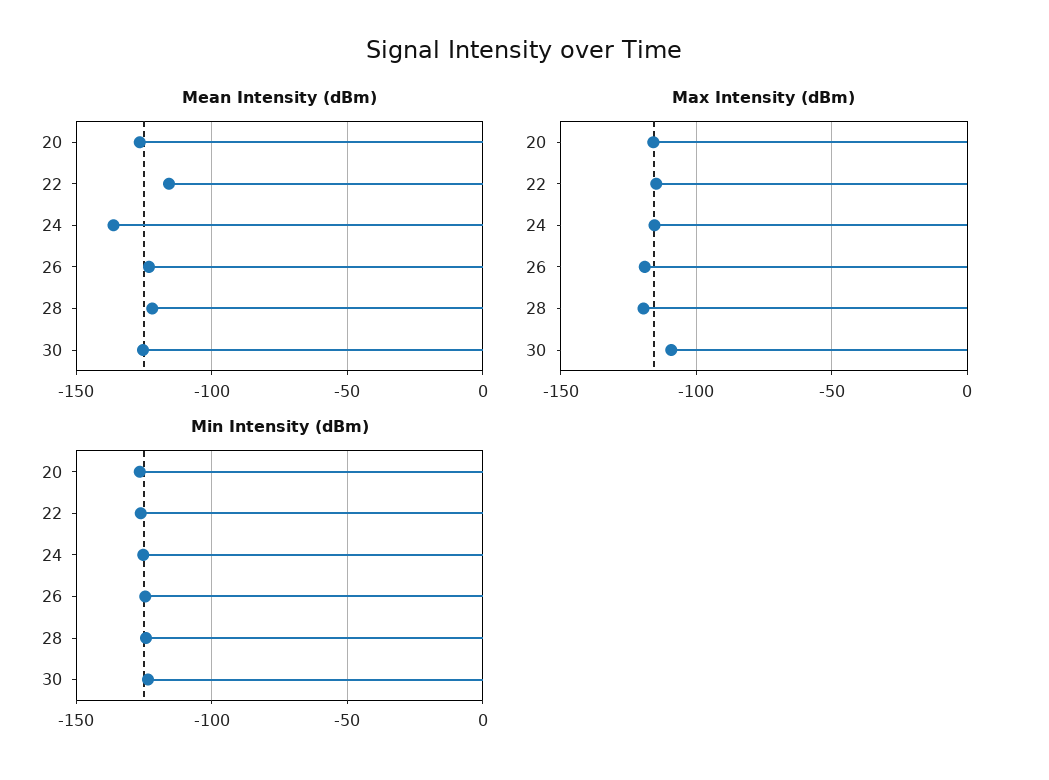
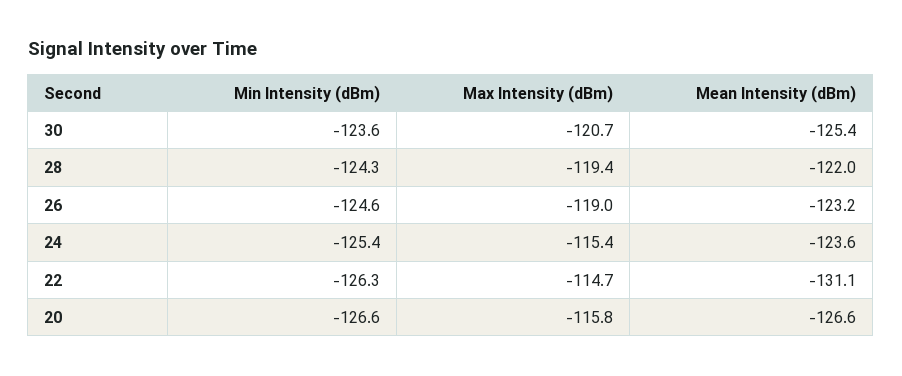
  {
    "Mean Intensity (dBm)": {
      "20": -126.6,
-     "22": -115,
+     "22": -131.1,
-     "24": -135,
+     "24": -123.6,
      "26": -123.2,
      "28": -122,
      "30": -125.4
    },
    "Max Intensity (dBm)": {
      "20": -115.8,
      "22": -114.7,
      "24": -115.4,
      "26": -119,
      "28": -119.4,
-     "30": -110
+     "30": -120.7
    },
    "Min Intensity (dBm)": {
      "20": -126.6,
      "22": -126.3,
      "24": -125.4,
      "26": -124.6,
      "28": -124.3,
      "30": -123.6
    }
  }

